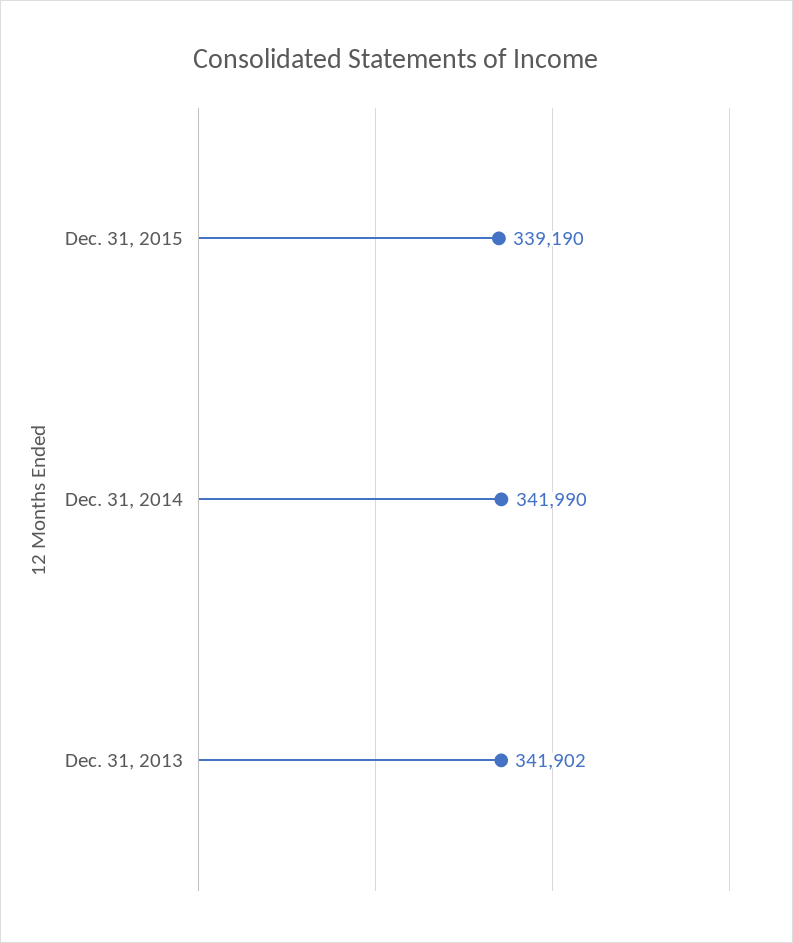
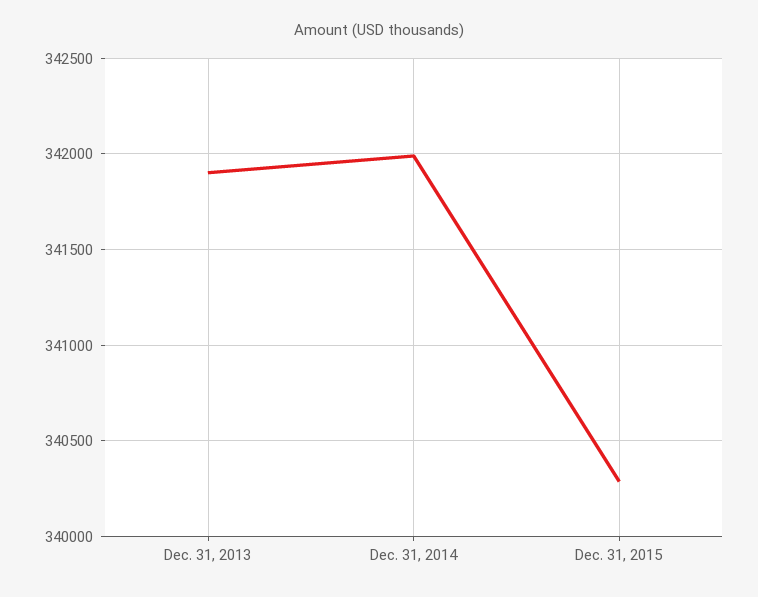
  {
-   "Dec. 31, 2015": 339190,
+   "Dec. 31, 2015": 340300,
    "Dec. 31, 2014": 341990,
    "Dec. 31, 2013": 341902
  }

